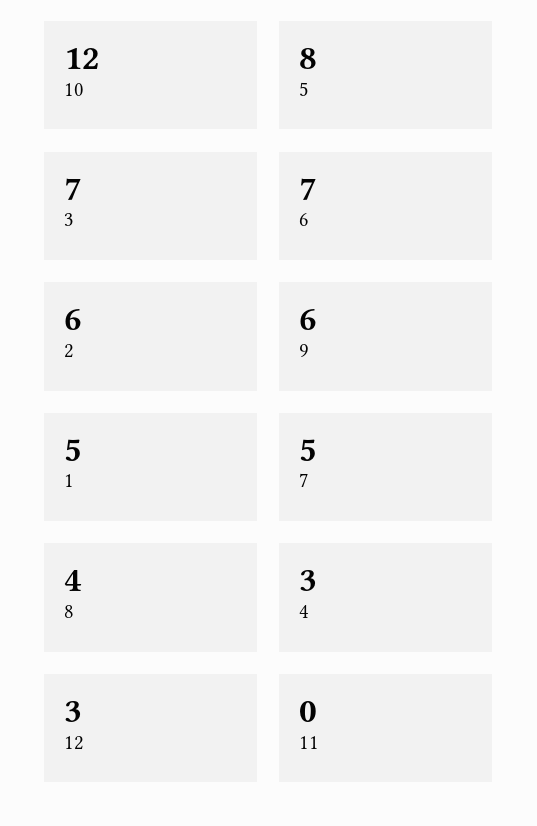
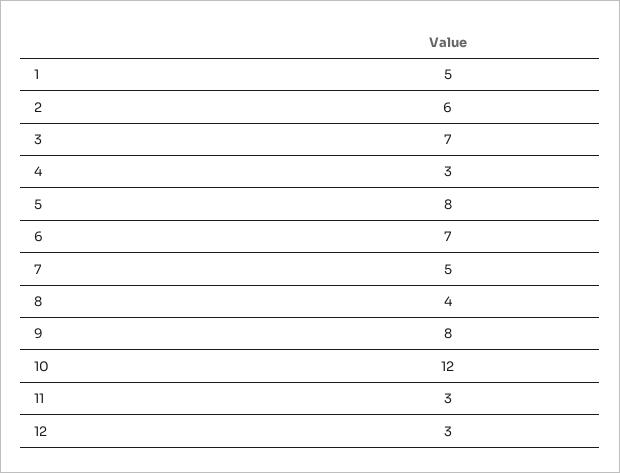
  {
    "10": 12,
    "5": 8,
    "3": 7,
    "6": 7,
    "2": 6,
-   "9": 6,
+   "9": 8,
    "1": 5,
    "7": 5,
    "8": 4,
    "4": 3,
    "12": 3,
-   "11": 0
+   "11": 3
  }

